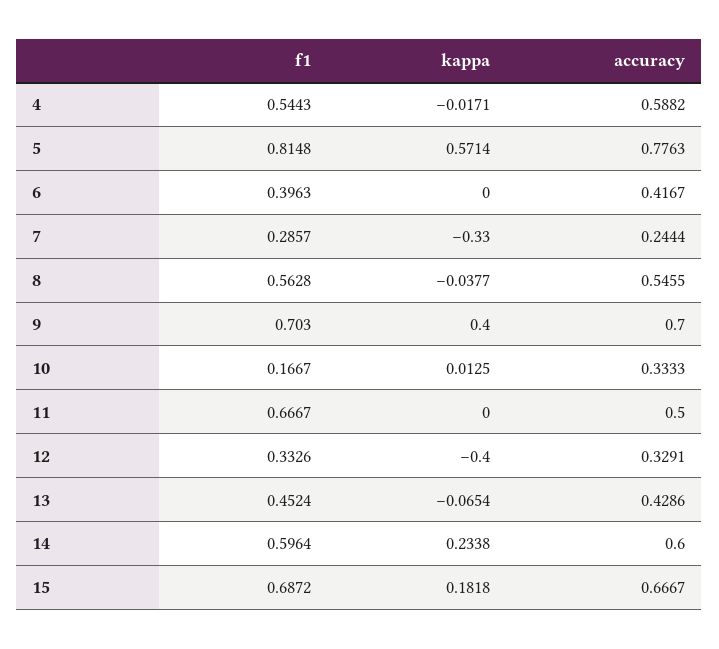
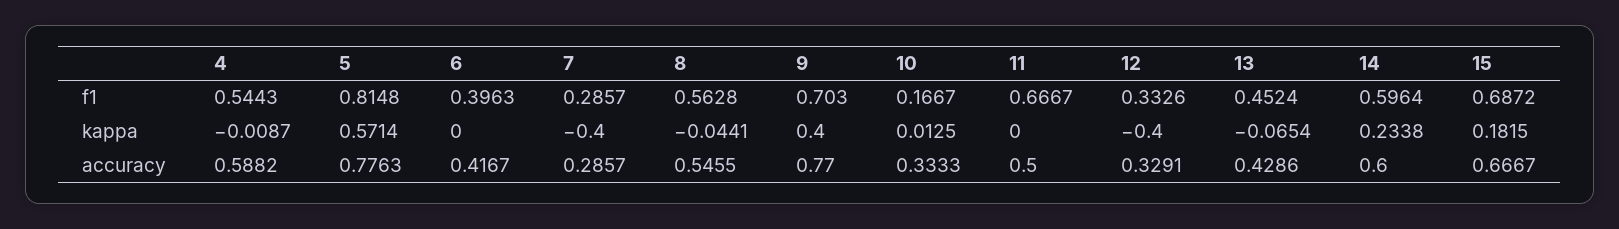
  {
    "f1": {
      "4": 0.5443,
      "5": 0.8148,
      "6": 0.3963,
      "7": 0.2857,
      "8": 0.5628,
      "9": 0.703,
      "10": 0.1667,
      "11": 0.6667,
      "12": 0.3326,
      "13": 0.4524,
      "14": 0.5964,
      "15": 0.6872
    },
    "kappa": {
-     "4": -0.0171,
+     "4": -0.0087,
      "5": 0.5714,
      "6": 0,
-     "7": -0.33,
+     "7": -0.4,
-     "8": -0.0377,
+     "8": -0.0441,
      "9": 0.4,
      "10": 0.0125,
      "11": 0,
      "12": -0.4,
      "13": -0.0654,
      "14": 0.2338,
-     "15": 0.1818
+     "15": 0.1815
    },
    "accuracy": {
      "4": 0.5882,
      "5": 0.7763,
      "6": 0.4167,
-     "7": 0.2444,
+     "7": 0.2857,
      "8": 0.5455,
-     "9": 0.7,
+     "9": 0.77,
      "10": 0.3333,
      "11": 0.5,
      "12": 0.3291,
      "13": 0.4286,
      "14": 0.6,
      "15": 0.6667
    }
  }

